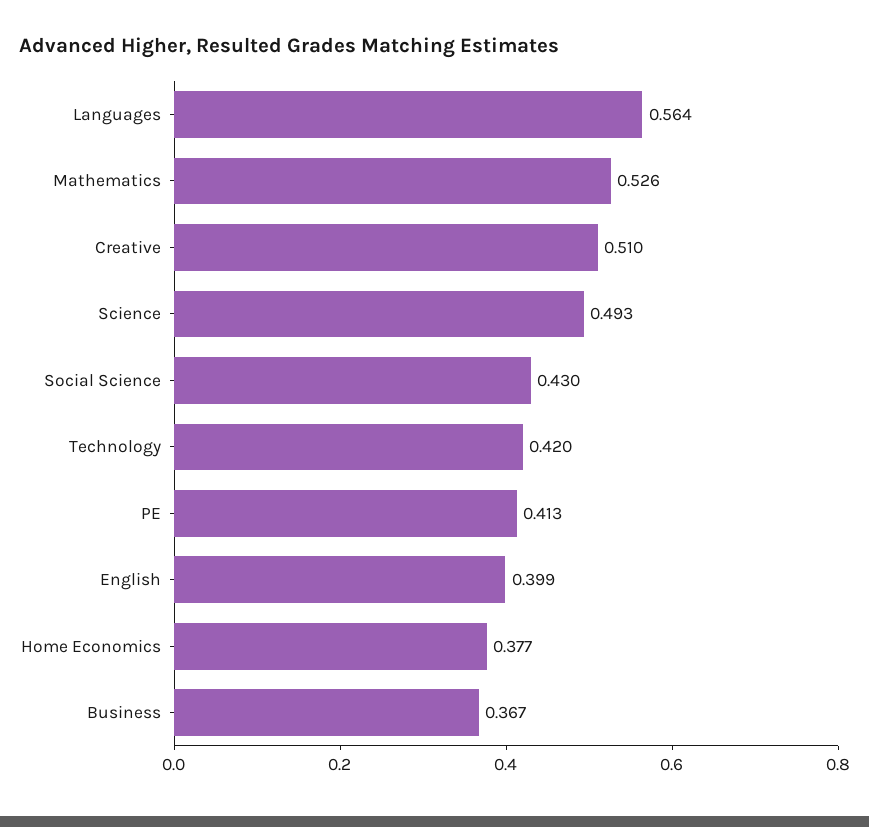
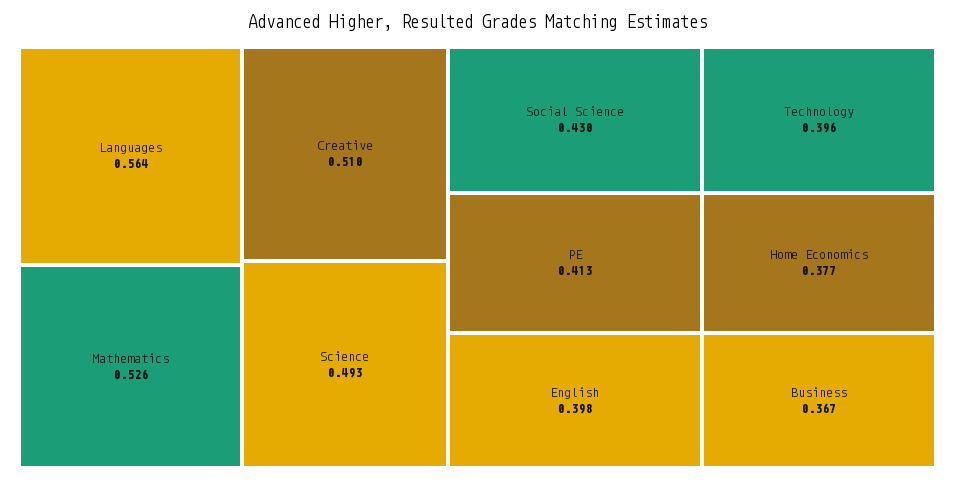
  {
    "Languages": 0.564,
    "Mathematics": 0.526,
    "Creative": 0.51,
    "Science": 0.493,
    "Social Science": 0.43,
-   "Technology": 0.42,
+   "Technology": 0.396,
    "PE": 0.413,
-   "English": 0.399,
+   "English": 0.398,
    "Home Economics": 0.377,
    "Business": 0.367
  }

